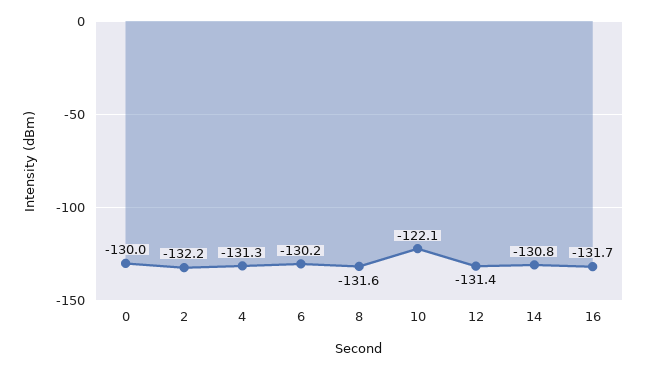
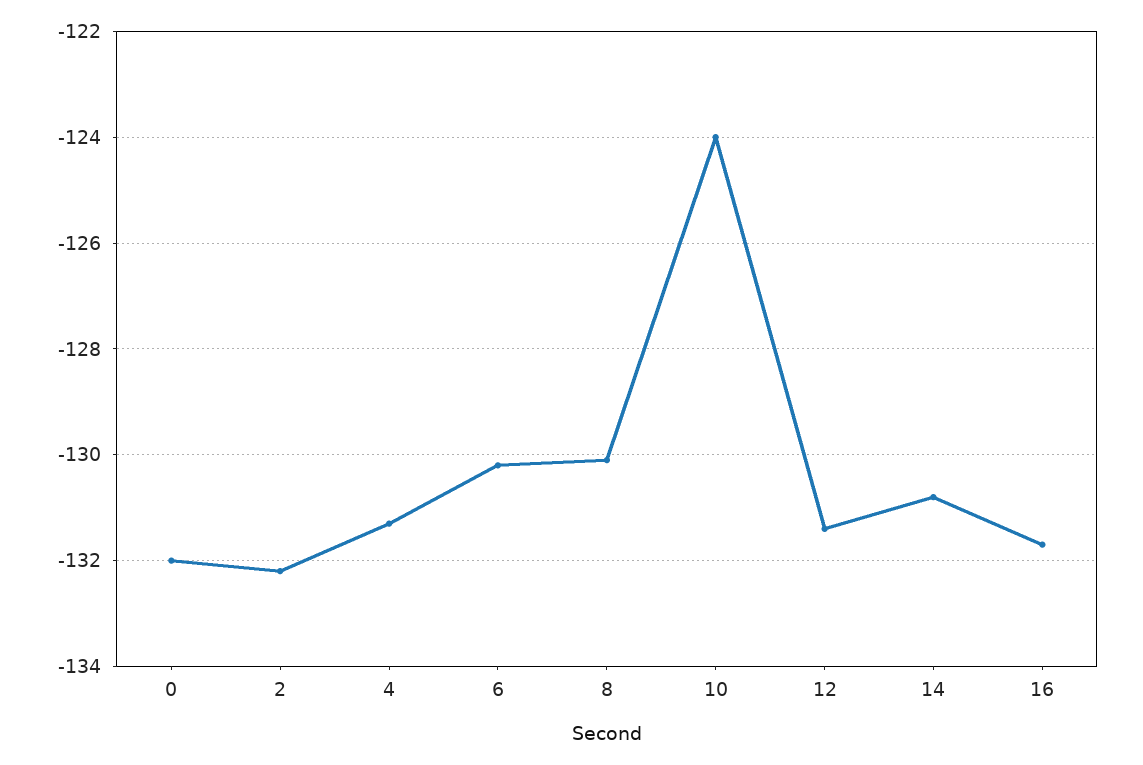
  {
-   "0": -130,
+   "0": -132,
    "2": -132.2,
    "4": -131.3,
    "6": -130.2,
-   "8": -131.6,
+   "8": -130,
-   "10": -122.1,
+   "10": -124,
    "12": -131.4,
    "14": -130.8,
    "16": -131.7
  }

